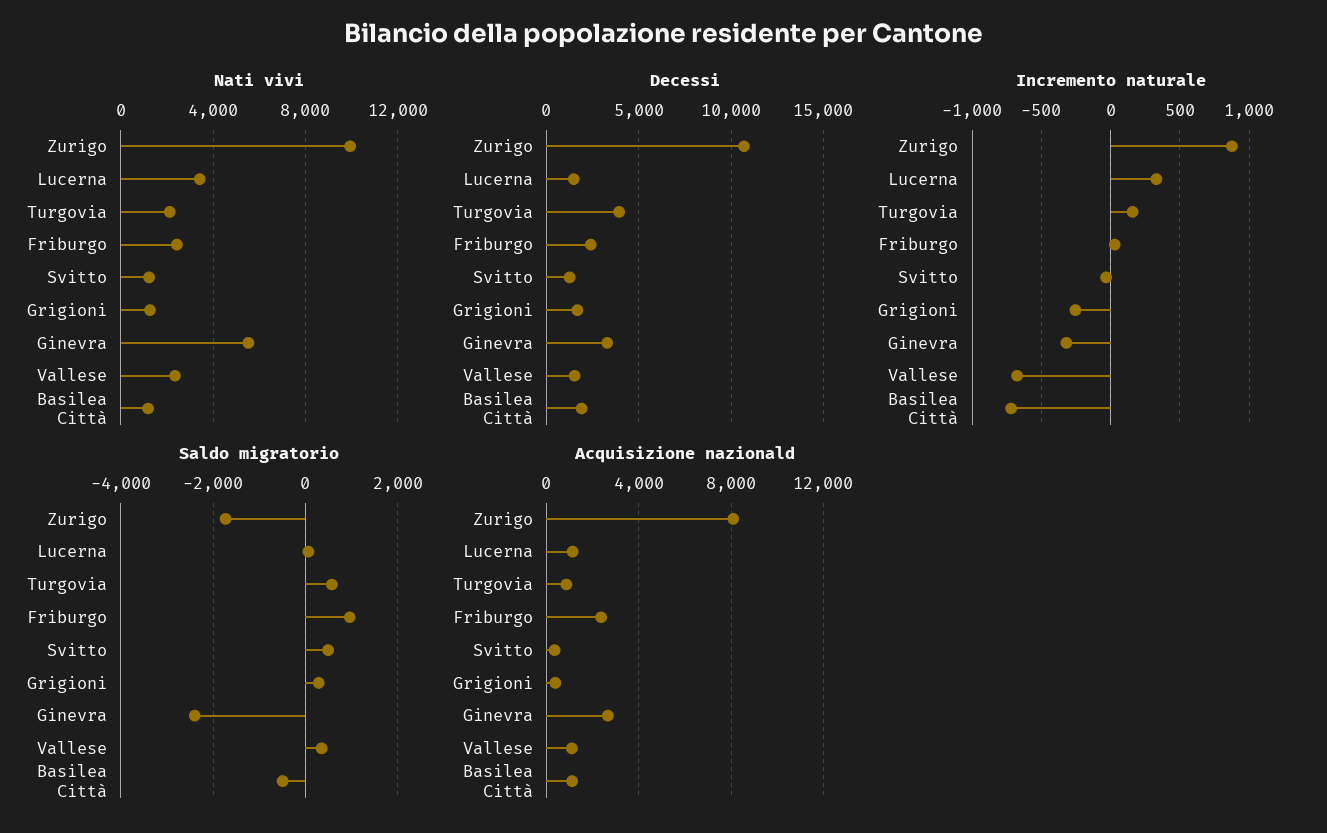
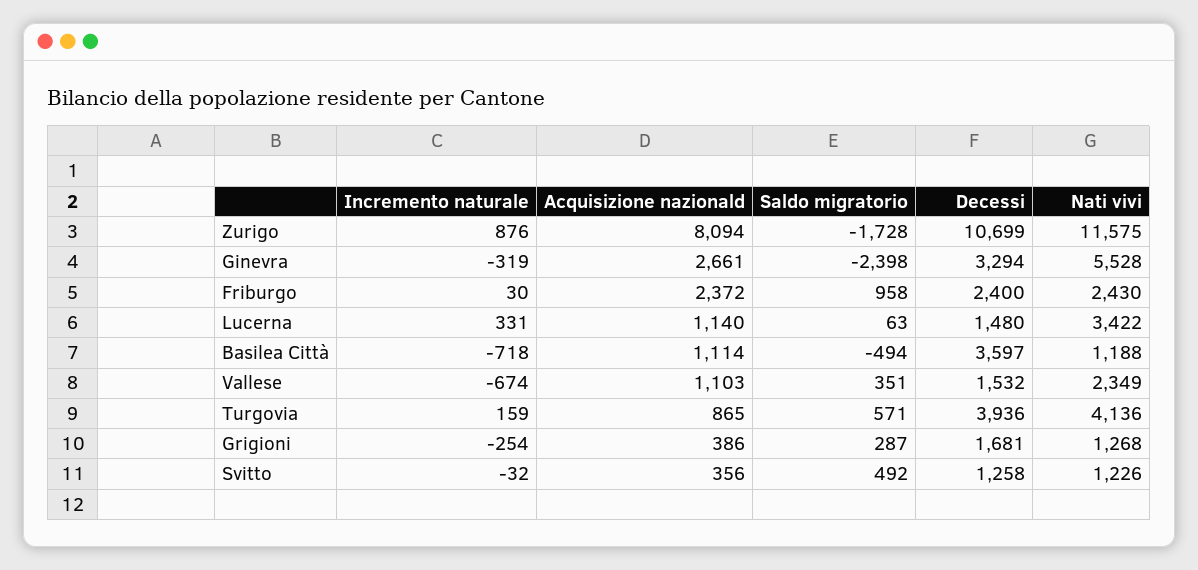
  {
    "Nati vivi": {
-     "Zurigo": 10000,
+     "Zurigo": 11575,
      "Lucerna": 3422,
-     "Turgovia": 2000,
+     "Turgovia": 4136,
      "Friburgo": 2430,
      "Svitto": 1226,
      "Grigioni": 1268,
      "Ginevra": 5528,
      "Vallese": 2349,
      "Basilea Città": 1188
    },
    "Decessi": {
      "Zurigo": 10699,
      "Lucerna": 1480,
      "Turgovia": 3936,
      "Friburgo": 2400,
      "Svitto": 1258,
      "Grigioni": 1681,
      "Ginevra": 3294,
      "Vallese": 1532,
-     "Basilea Città": 2000
+     "Basilea Città": 3597
    },
    "Incremento naturale": {
      "Zurigo": 876,
      "Lucerna": 331,
      "Turgovia": 159,
      "Friburgo": 30,
      "Svitto": -32,
      "Grigioni": -254,
      "Ginevra": -319,
      "Vallese": -674,
      "Basilea Città": -718
    },
    "Saldo migratorio": {
      "Zurigo": -1728,
      "Lucerna": 63,
      "Turgovia": 571,
      "Friburgo": 958,
      "Svitto": 492,
      "Grigioni": 287,
      "Ginevra": -2398,
      "Vallese": 351,
      "Basilea Città": -494
    },
    "Acquisizione nazionald": {
      "Zurigo": 8094,
      "Lucerna": 1140,
      "Turgovia": 865,
      "Friburgo": 2372,
      "Svitto": 356,
      "Grigioni": 386,
      "Ginevra": 2661,
      "Vallese": 1103,
      "Basilea Città": 1114
    }
  }

